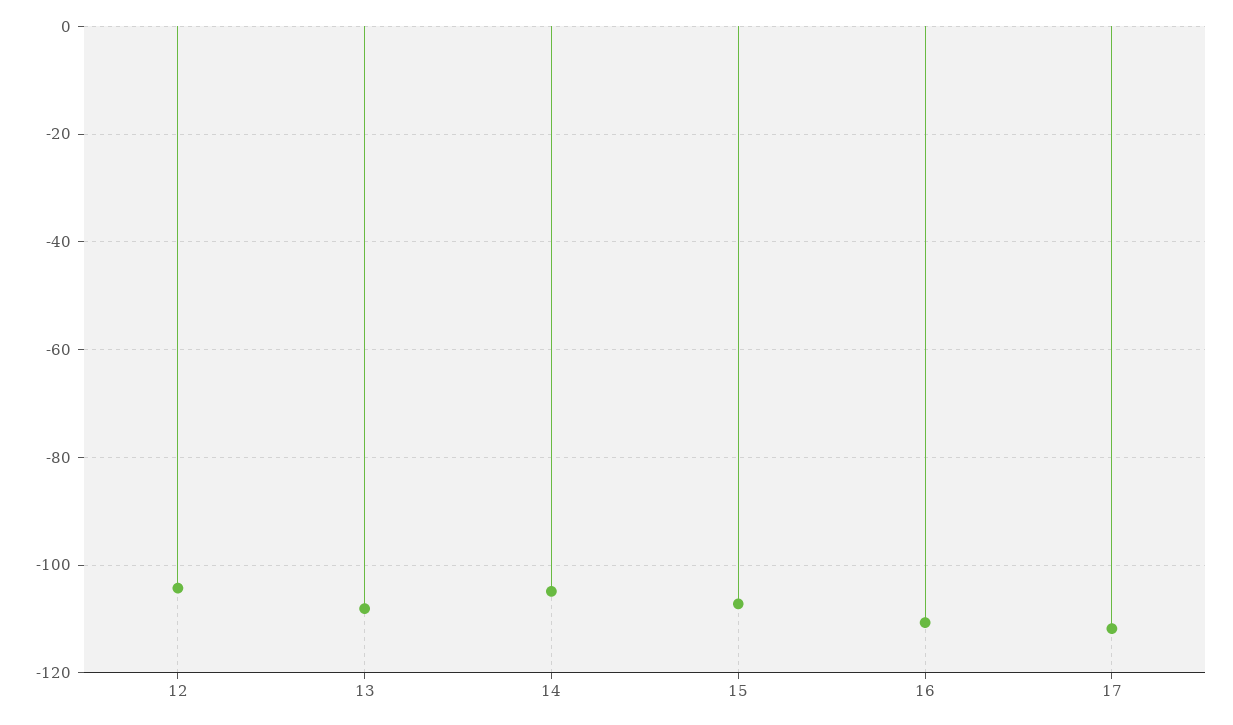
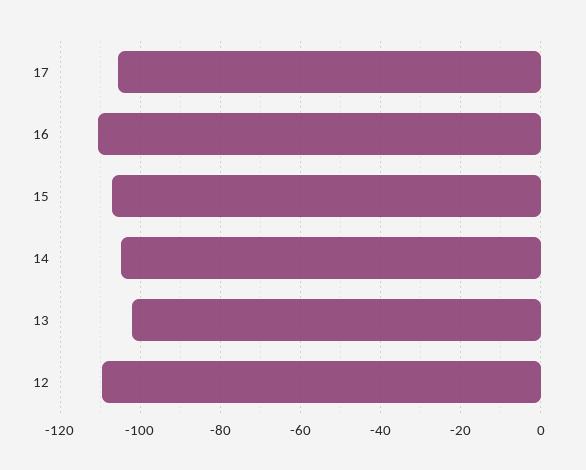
  {
-   "12": -104,
+   "12": -110,
-   "13": -108,
+   "13": -102,
    "14": -104,
    "15": -108,
    "16": -110,
-   "17": -112
+   "17": -106
  }

